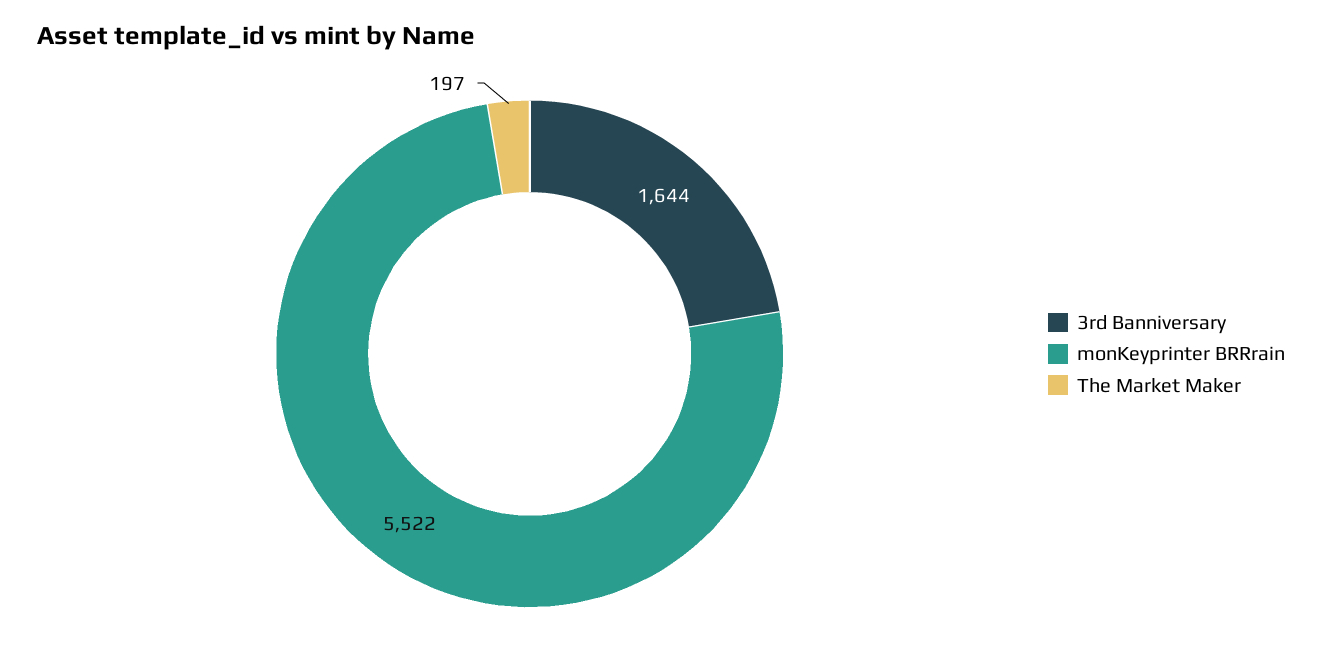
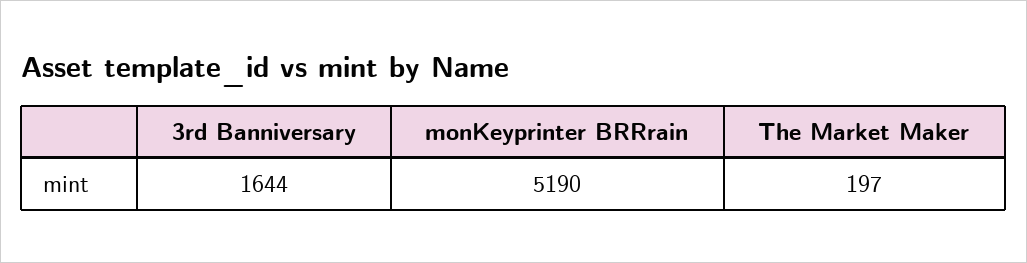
  {
    "3rd Banniversary": 1644,
-   "monKeyprinter BRRrain": 5522,
+   "monKeyprinter BRRrain": 5190,
    "The Market Maker": 197
  }

